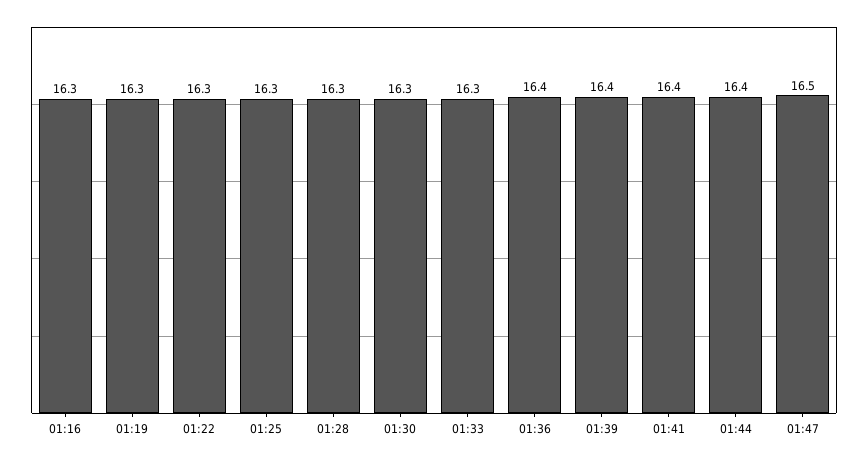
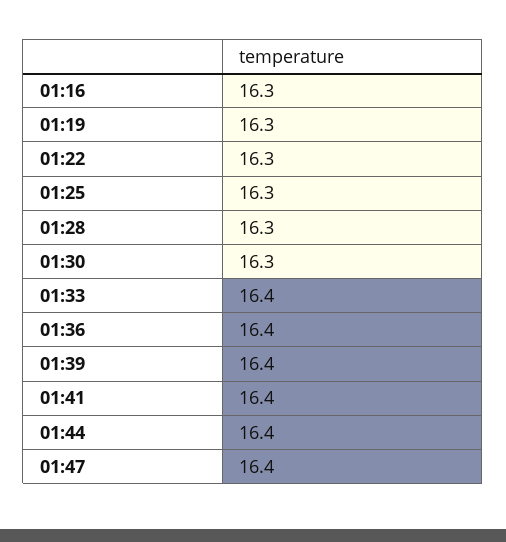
  {
    "01:16": 16.3,
    "01:19": 16.3,
    "01:22": 16.3,
    "01:25": 16.3,
    "01:28": 16.3,
    "01:30": 16.3,
-   "01:33": 16.3,
+   "01:33": 16.4,
    "01:36": 16.4,
    "01:39": 16.4,
    "01:41": 16.4,
    "01:44": 16.4,
-   "01:47": 16.5
+   "01:47": 16.4
  }

